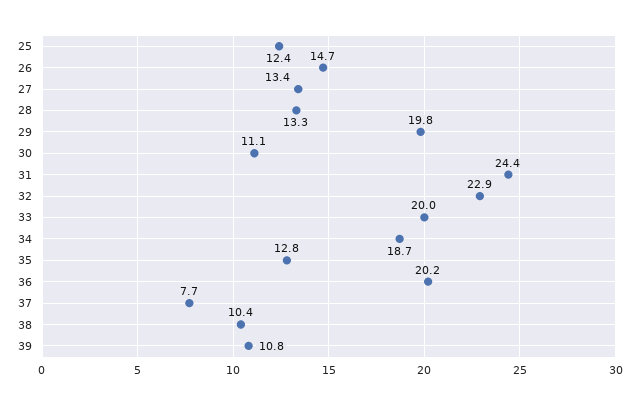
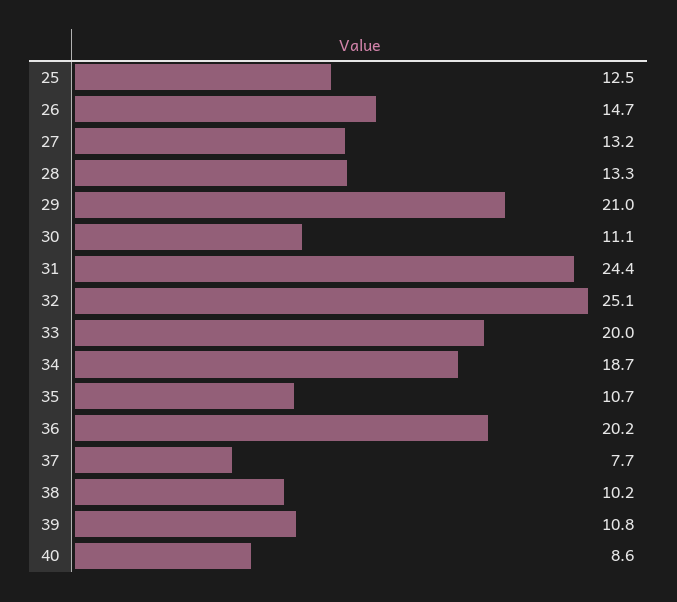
  {
-   "25": 12.4,
+   "25": 12.5,
    "26": 14.7,
-   "27": 13.4,
+   "27": 13.2,
    "28": 13.3,
-   "29": 19.8,
+   "29": 21,
    "30": 11.1,
    "31": 24.4,
-   "32": 22.9,
+   "32": 25.1,
    "33": 20,
    "34": 18.7,
-   "35": 12.8,
+   "35": 10.7,
    "36": 20.2,
    "37": 7.7,
-   "38": 10.4,
+   "38": 10.2,
-   "39": 10.8
+   "39": 10.8,
+   "40": 8.6
  }

